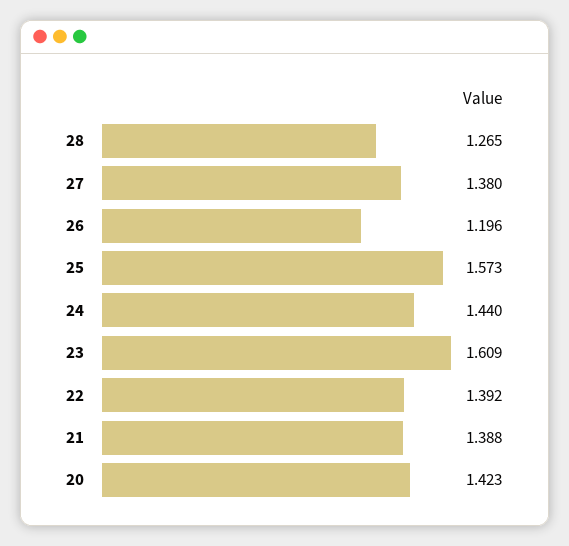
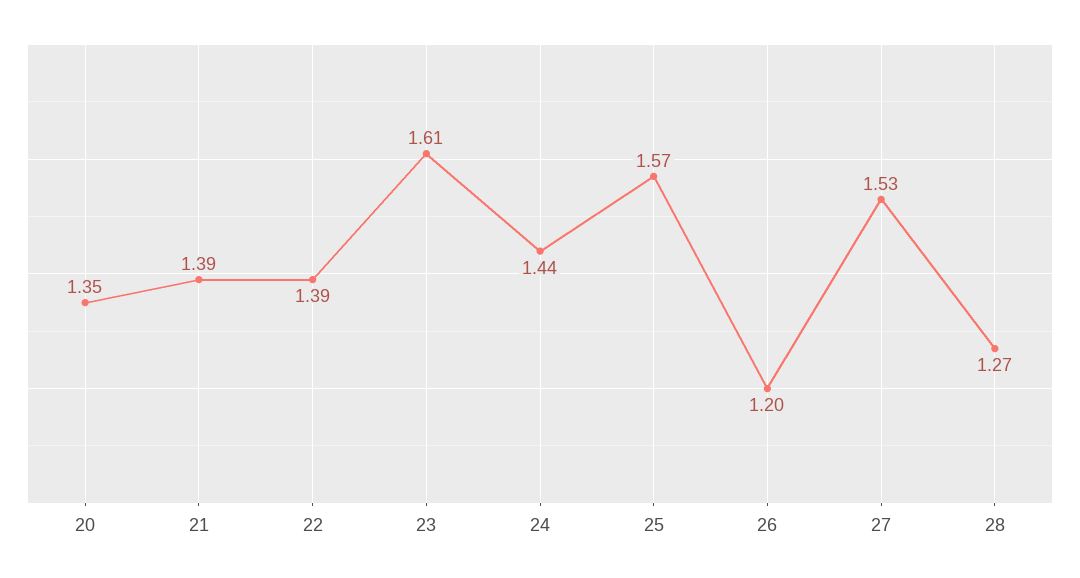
  {
    "28": 1.265,
-   "27": 1.38,
+   "27": 1.53,
    "26": 1.196,
    "25": 1.573,
    "24": 1.44,
    "23": 1.609,
    "22": 1.392,
    "21": 1.388,
-   "20": 1.423
+   "20": 1.35
  }

